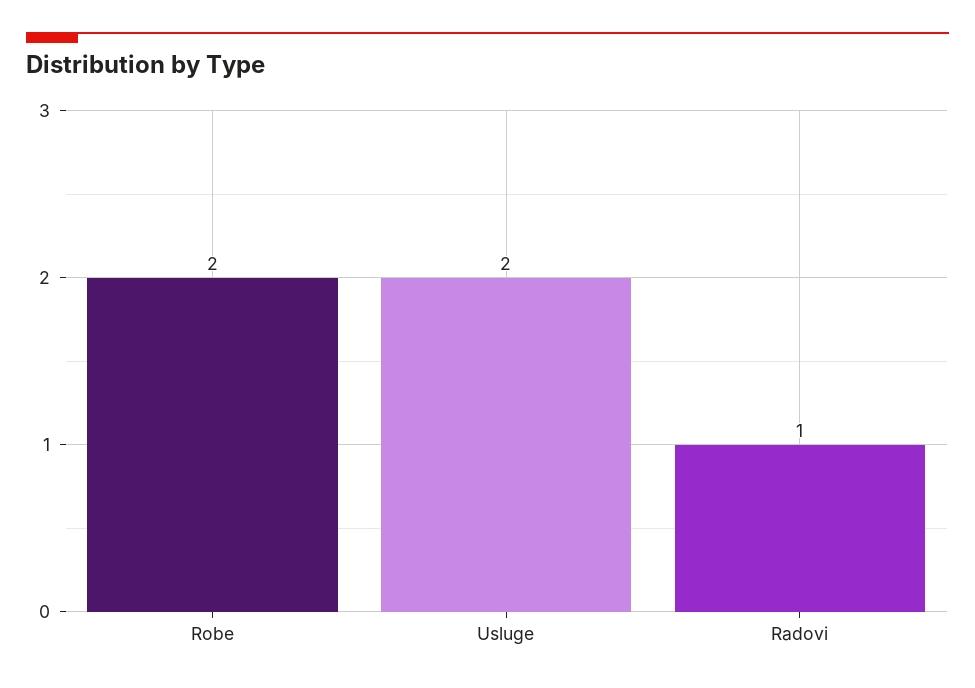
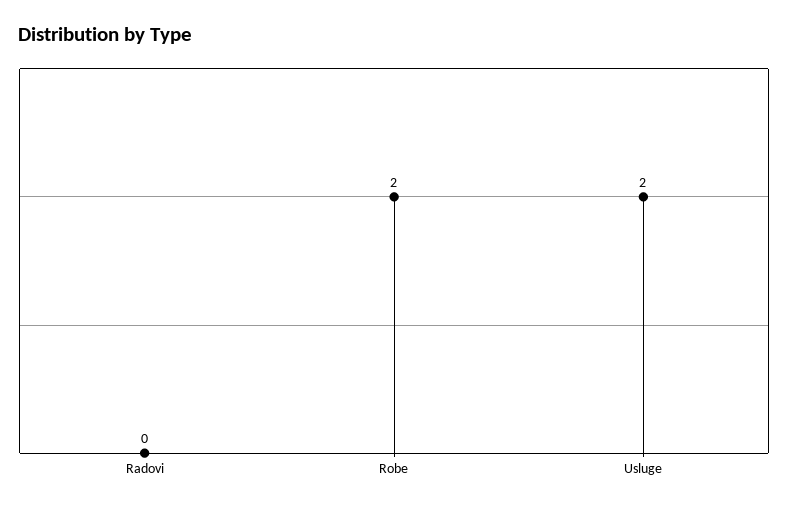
  {
    "Robe": 2,
    "Usluge": 2,
-   "Radovi": 1
+   "Radovi": 0
  }

